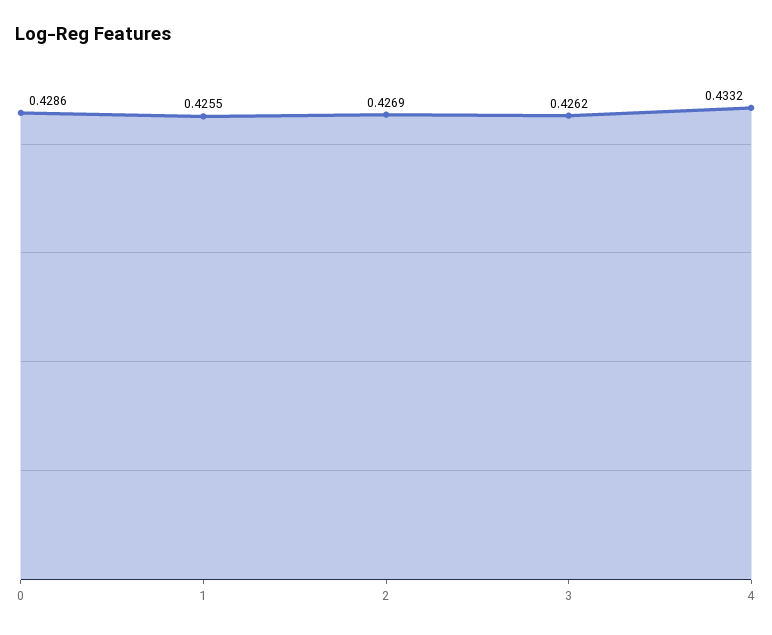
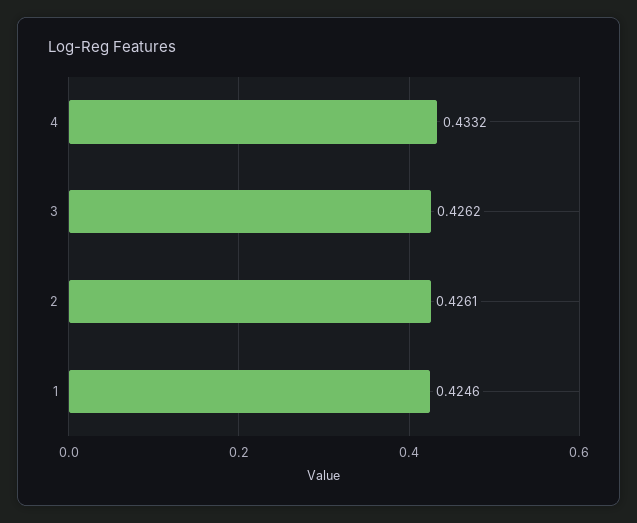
  {
-   "0": 0.4286,
-   "1": 0.4255,
+   "1": 0.4246,
-   "2": 0.4269,
+   "2": 0.4261,
    "3": 0.4262,
    "4": 0.4332
  }

